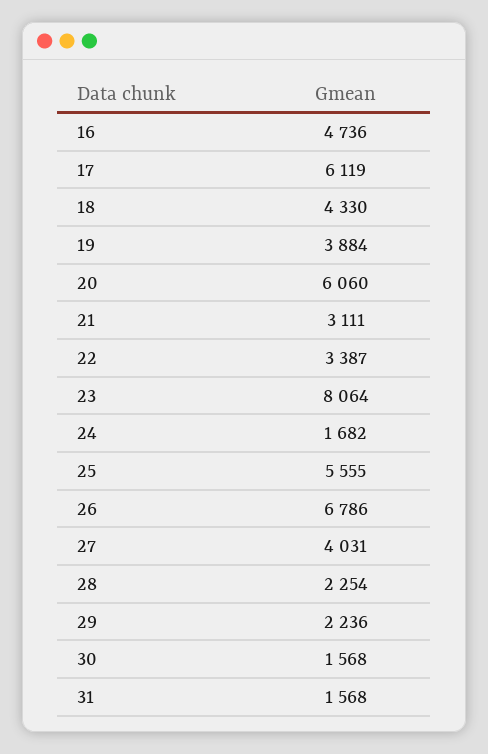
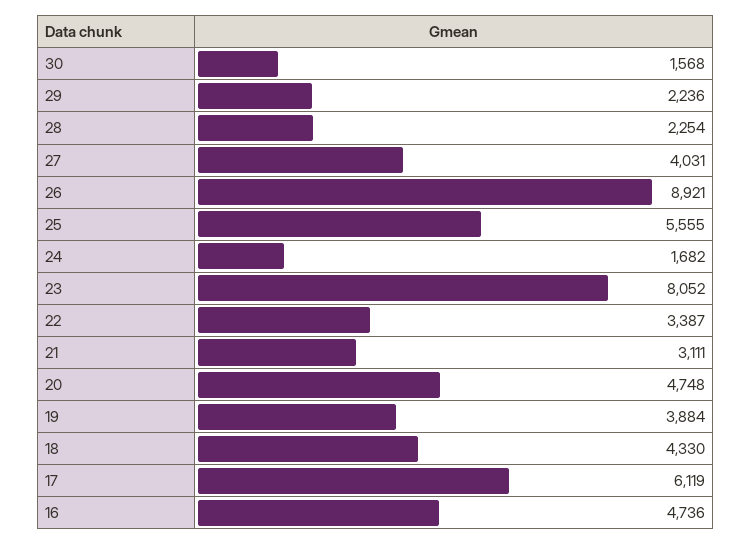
  {
    "16": 4736,
    "17": 6119,
    "18": 4330,
    "19": 3884,
-   "20": 6060,
+   "20": 4748,
    "21": 3111,
    "22": 3387,
-   "23": 8064,
+   "23": 8052,
    "24": 1682,
    "25": 5555,
-   "26": 6786,
+   "26": 8921,
    "27": 4031,
    "28": 2254,
    "29": 2236,
-   "30": 1568,
+   "30": 1568
-   "31": 1568
  }

